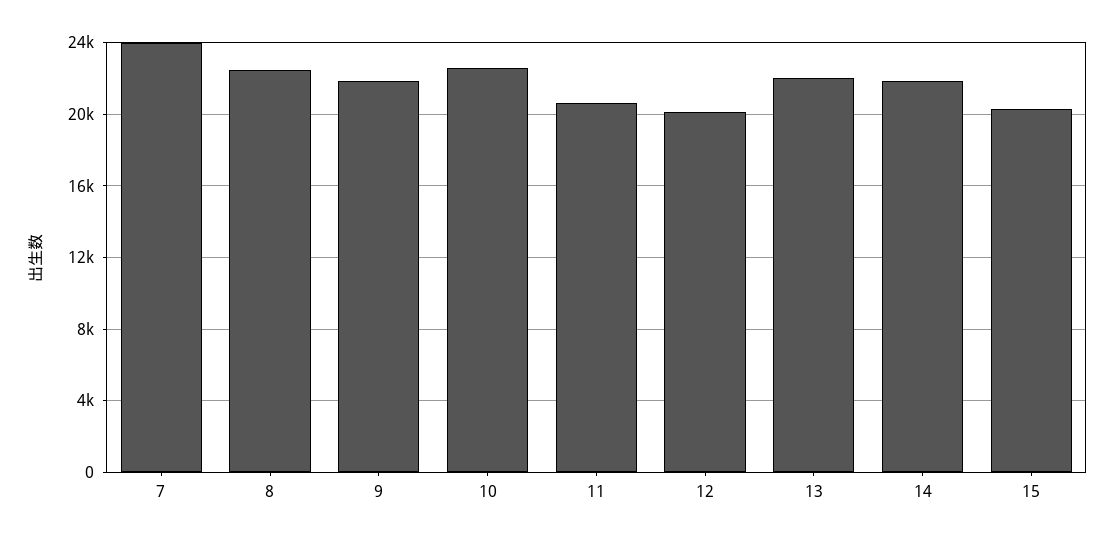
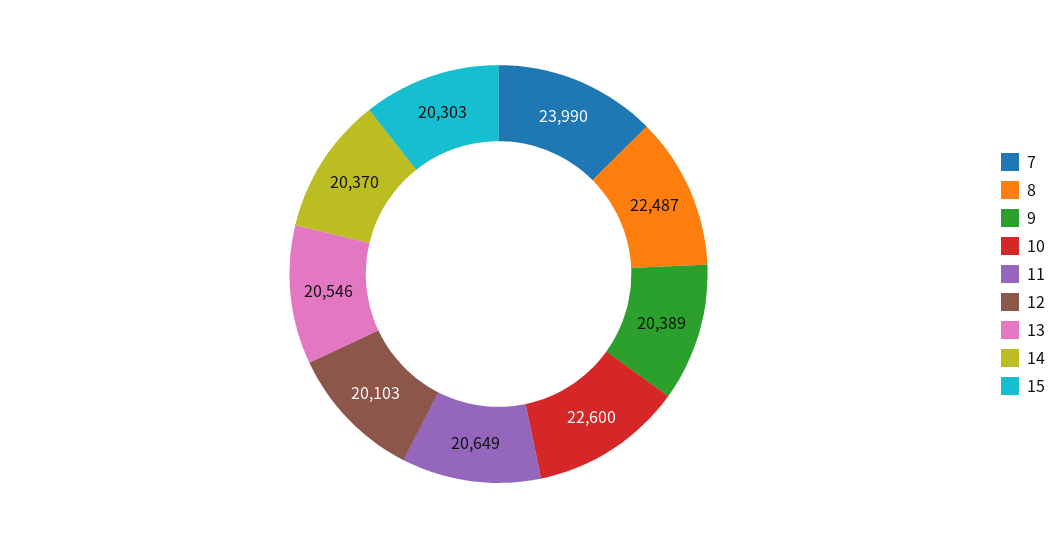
  {
    "7": 23990,
    "8": 22487,
-   "9": 22000,
+   "9": 20389,
    "10": 22600,
    "11": 20649,
    "12": 20103,
-   "13": 22000,
+   "13": 20546,
-   "14": 22000,
+   "14": 20370,
    "15": 20303
  }

